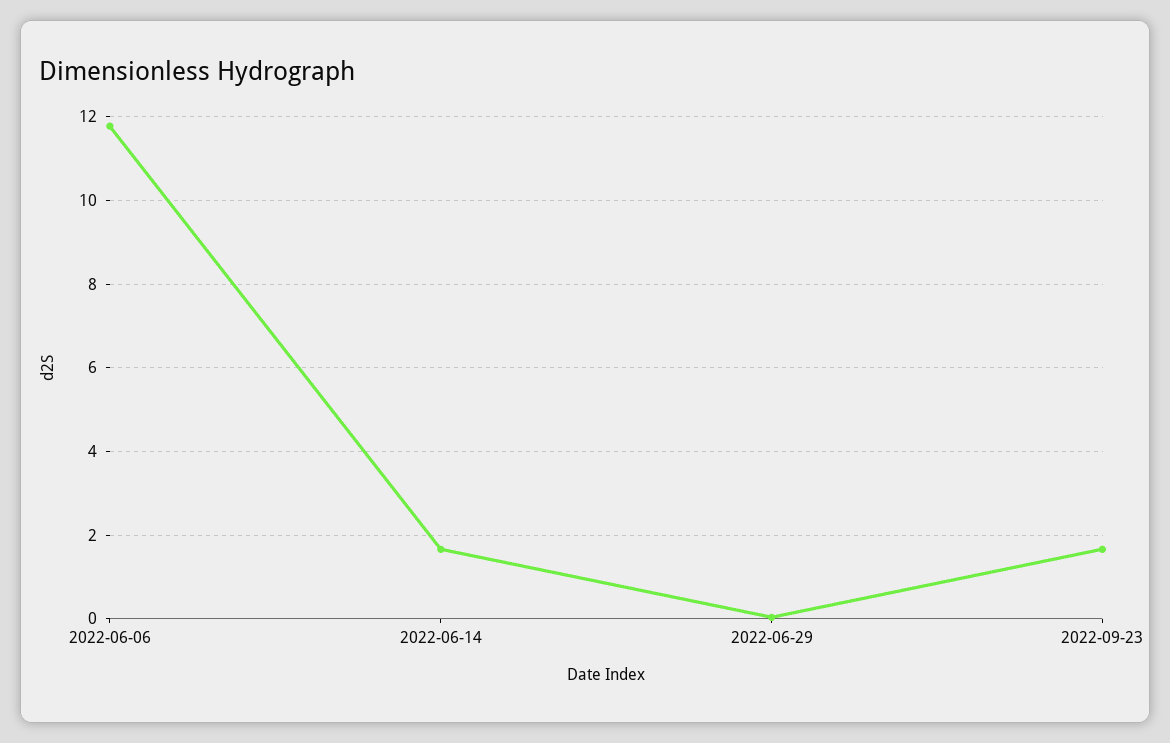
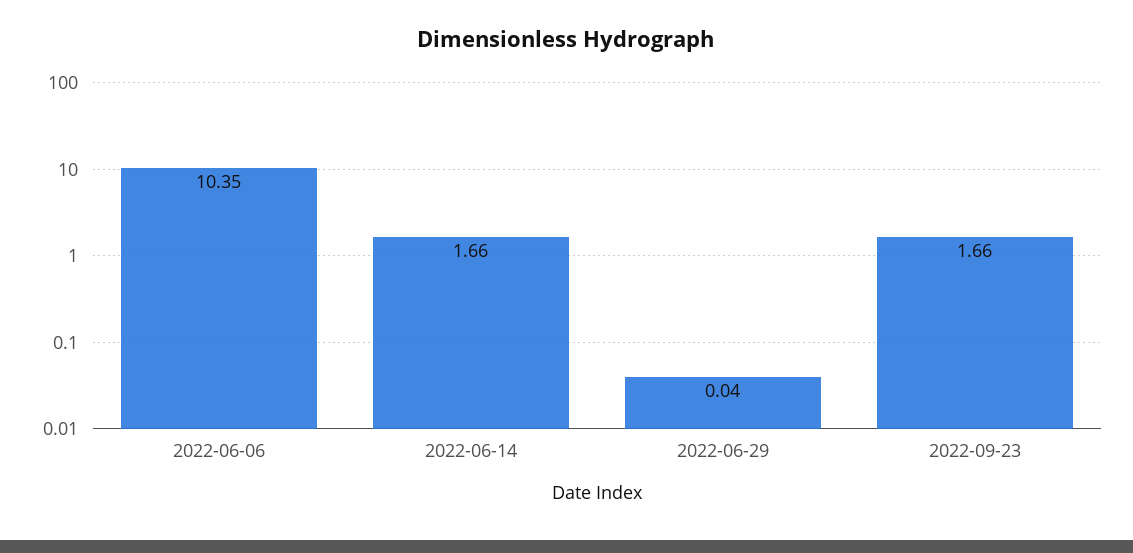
  {
-   "2022-06-06": 11.8,
+   "2022-06-06": 10.35,
    "2022-06-14": 1.66,
    "2022-06-29": 0.04,
    "2022-09-23": 1.66
  }

